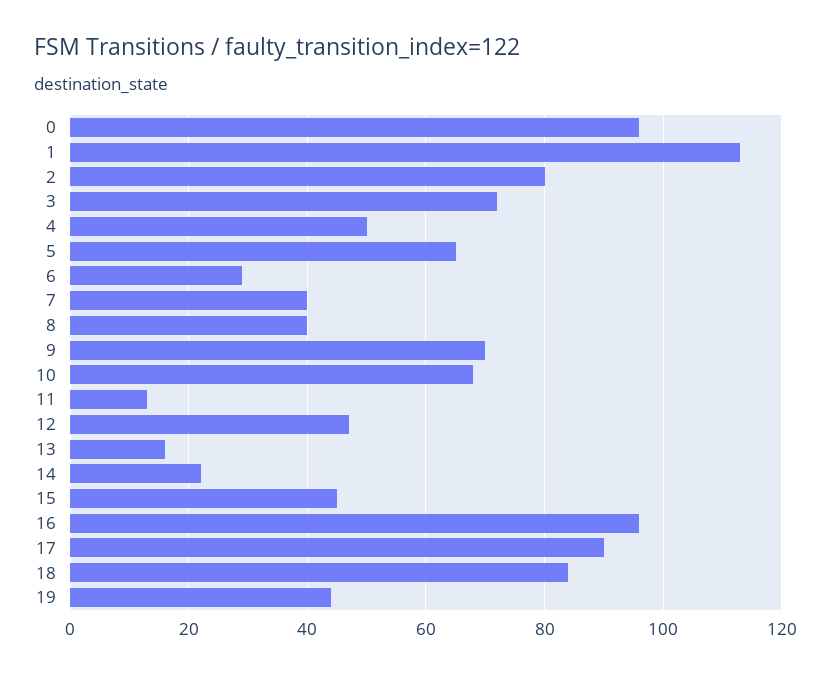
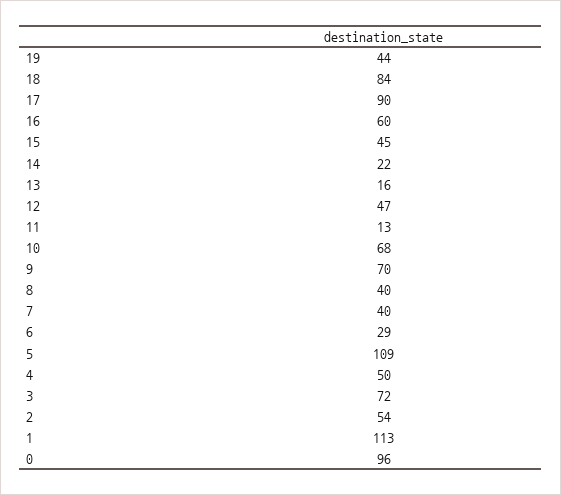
  {
    "0": 96,
    "1": 113,
-   "2": 80,
+   "2": 54,
    "3": 72,
    "4": 50,
-   "5": 65,
+   "5": 109,
    "6": 29,
    "7": 40,
    "8": 40,
    "9": 70,
    "10": 68,
    "11": 13,
    "12": 47,
    "13": 16,
    "14": 22,
    "15": 45,
-   "16": 95,
+   "16": 60,
    "17": 90,
    "18": 84,
    "19": 44
  }

